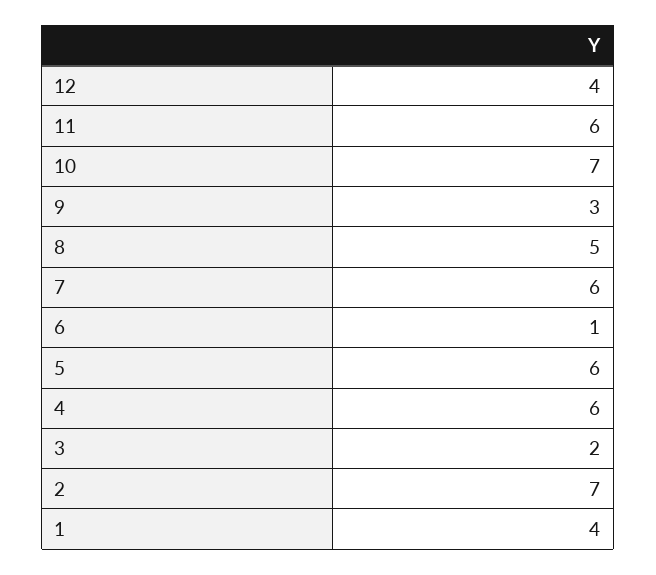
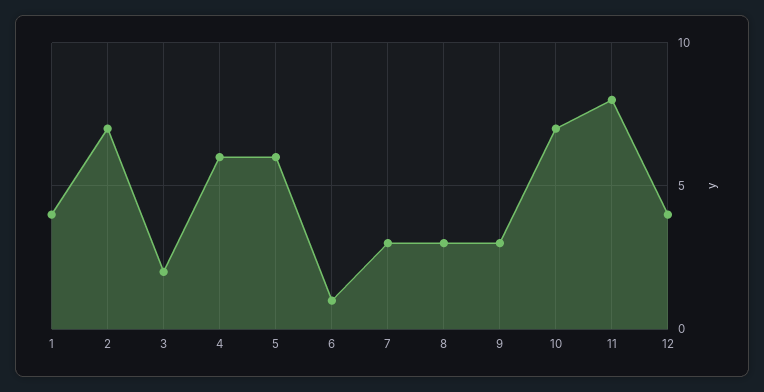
  {
    "12": 4,
-   "11": 6,
+   "11": 8,
    "10": 7,
    "9": 3,
-   "8": 5,
+   "8": 3,
-   "7": 6,
+   "7": 3,
    "6": 1,
    "5": 6,
    "4": 6,
    "3": 2,
    "2": 7,
    "1": 4
  }

